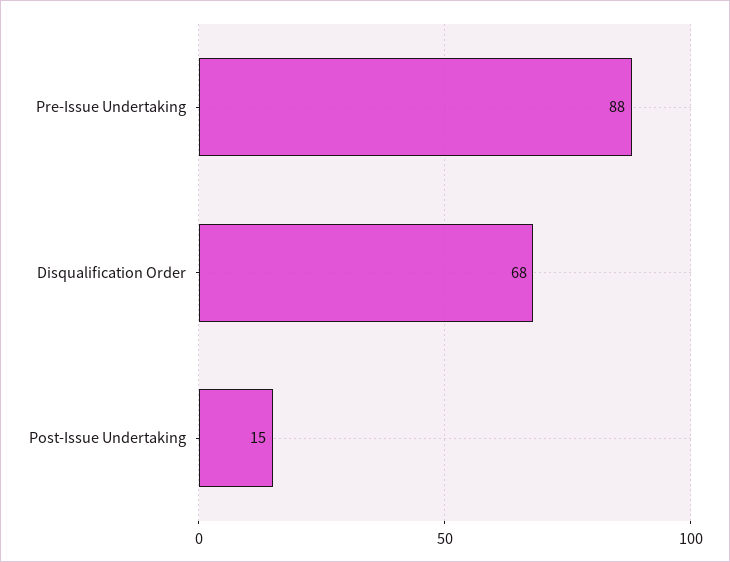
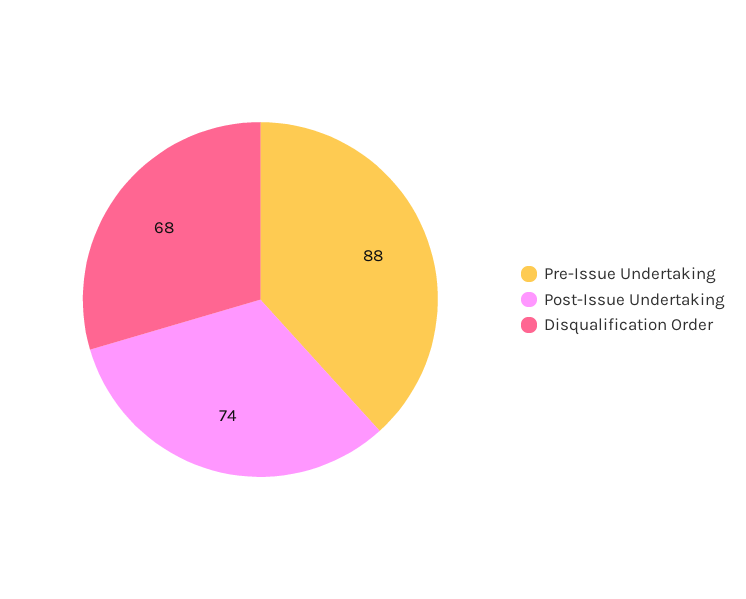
  {
    "Pre-Issue Undertaking": 88,
    "Disqualification Order": 68,
-   "Post-Issue Undertaking": 15
+   "Post-Issue Undertaking": 74
  }

